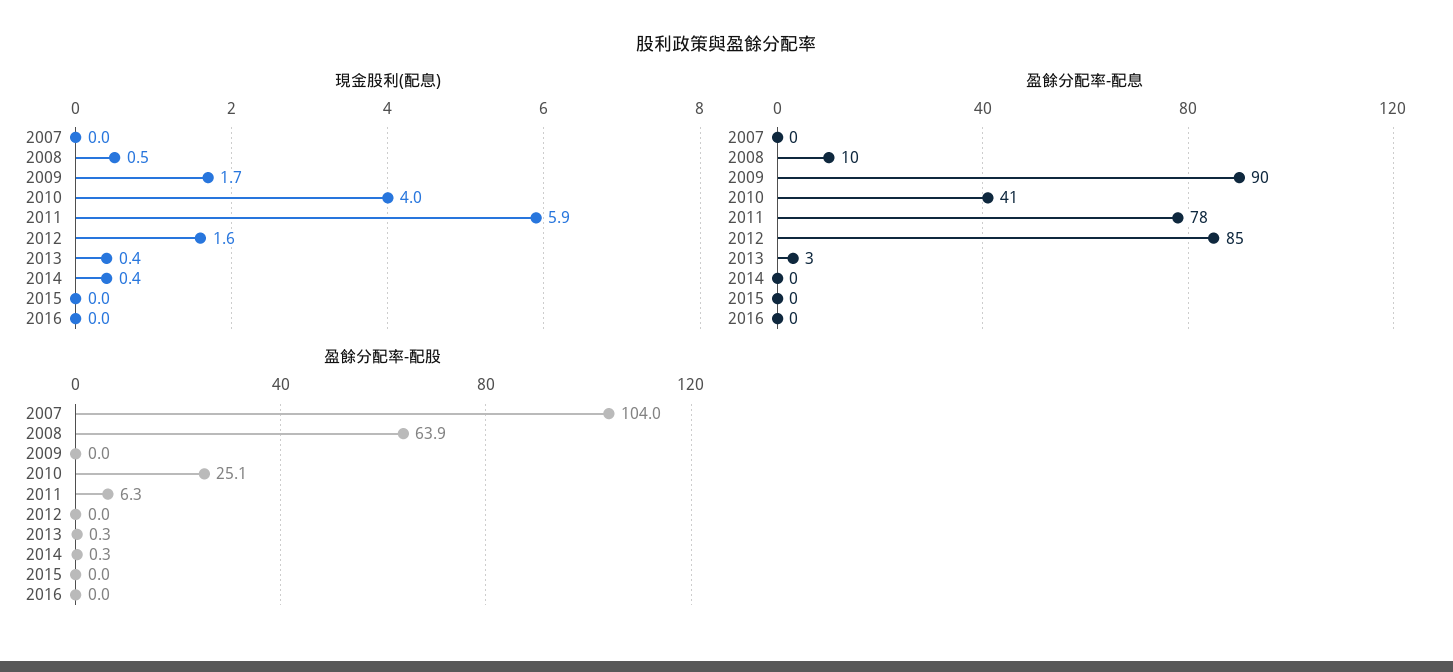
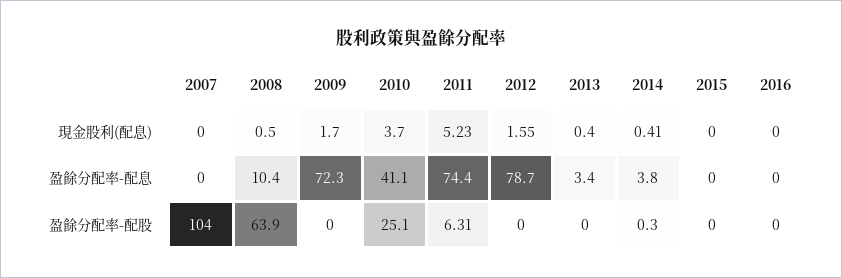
  {
    "現金股利(配息)": {
      "2007": 0,
      "2008": 0.5,
      "2009": 1.7,
-     "2010": 4,
+     "2010": 3.7,
-     "2011": 5.9,
+     "2011": 5.23,
      "2012": 1.55,
      "2013": 0.4,
      "2014": 0.41,
      "2015": 0,
      "2016": 0
    },
    "盈餘分配率-配息": {
      "2007": 0,
      "2008": 10.4,
-     "2009": 90,
+     "2009": 72.3,
      "2010": 41.1,
-     "2011": 78,
+     "2011": 74.4,
-     "2012": 85,
+     "2012": 78.7,
      "2013": 3.4,
-     "2014": 0,
+     "2014": 3.8,
      "2015": 0,
      "2016": 0
    },
    "盈餘分配率-配股": {
      "2007": 104,
      "2008": 63.9,
      "2009": 0,
      "2010": 25.1,
      "2011": 6.31,
      "2012": 0,
-     "2013": 0.3,
+     "2013": 0,
      "2014": 0.3,
      "2015": 0,
      "2016": 0
    }
  }

